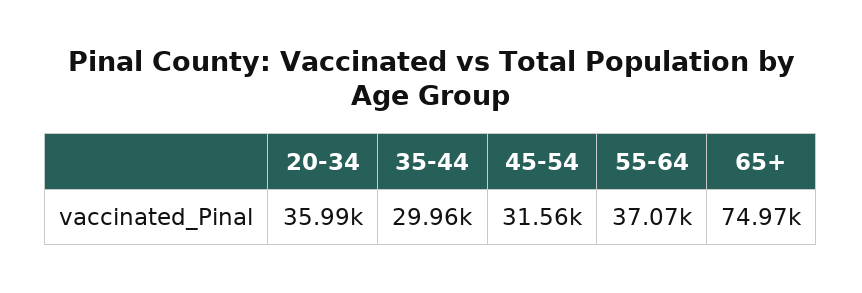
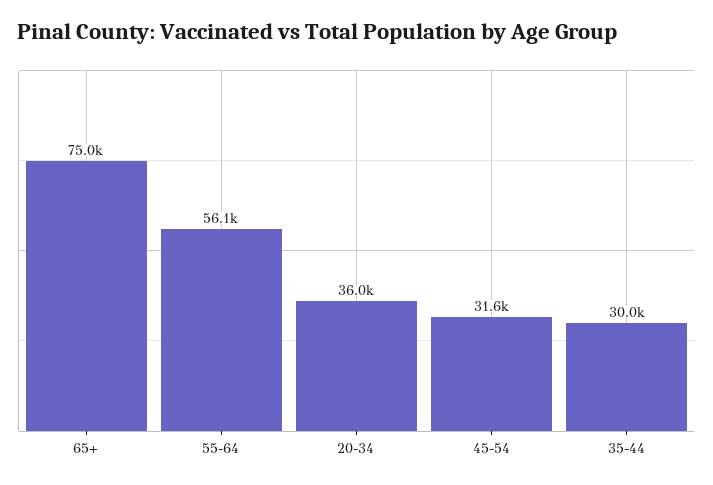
  {
    "20-34": 35990,
    "35-44": 29960,
    "45-54": 31560,
-   "55-64": 37070,
+   "55-64": 56100,
    "65+": 74970
  }

